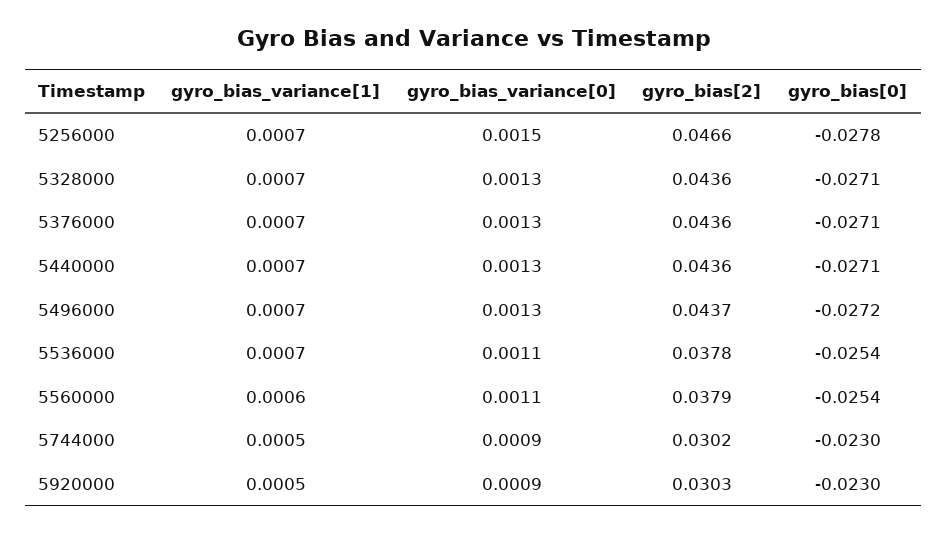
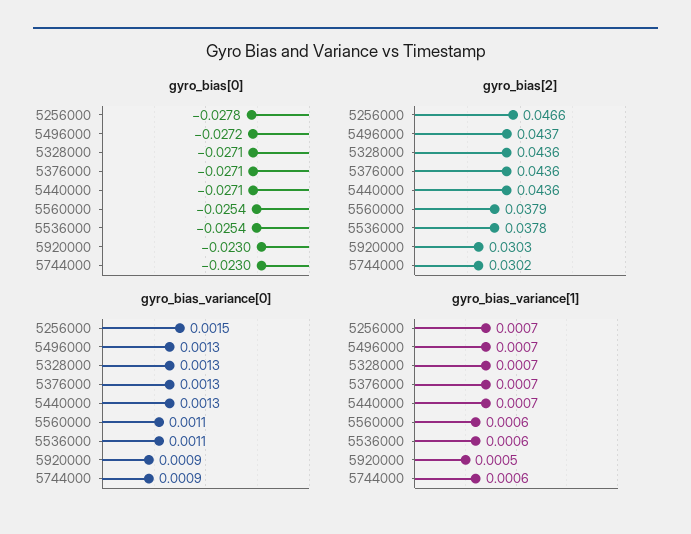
  {
    "gyro_bias_variance[1]": {
      "5256000": 0.0007,
      "5328000": 0.0007,
      "5376000": 0.0007,
      "5440000": 0.0007,
      "5496000": 0.0007,
-     "5536000": 0.0007,
+     "5536000": 0.0006,
      "5560000": 0.0006,
-     "5744000": 0.0005,
+     "5744000": 0.0006,
      "5920000": 0.0005
    },
    "gyro_bias_variance[0]": {
      "5256000": 0.0015,
      "5328000": 0.0013,
      "5376000": 0.0013,
      "5440000": 0.0013,
      "5496000": 0.0013,
      "5536000": 0.0011,
      "5560000": 0.0011,
      "5744000": 0.0009,
      "5920000": 0.0009
    },
    "gyro_bias[2]": {
      "5256000": 0.0466,
      "5328000": 0.0436,
      "5376000": 0.0436,
      "5440000": 0.0436,
      "5496000": 0.0437,
      "5536000": 0.0378,
      "5560000": 0.0379,
      "5744000": 0.0302,
      "5920000": 0.0303
    },
    "gyro_bias[0]": {
      "5256000": -0.0278,
      "5328000": -0.0271,
      "5376000": -0.0271,
      "5440000": -0.0271,
      "5496000": -0.0272,
      "5536000": -0.0254,
      "5560000": -0.0254,
      "5744000": -0.023,
      "5920000": -0.023
    }
  }

